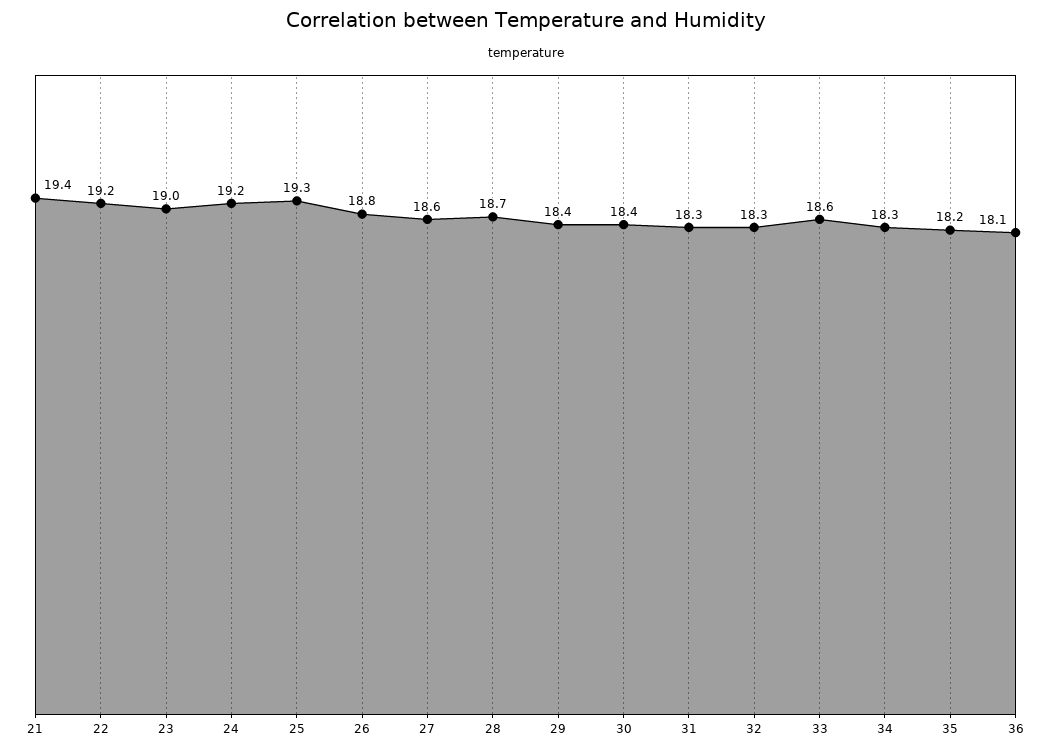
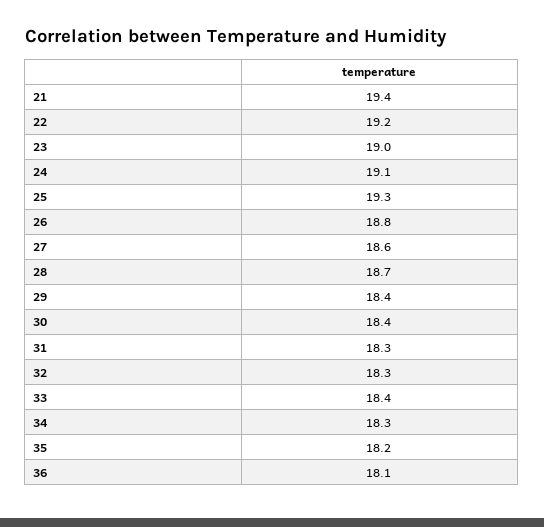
  {
    "21": 19.4,
    "22": 19.2,
    "23": 19,
-   "24": 19.2,
+   "24": 19.1,
    "25": 19.3,
    "26": 18.8,
    "27": 18.6,
    "28": 18.7,
    "29": 18.4,
    "30": 18.4,
    "31": 18.3,
    "32": 18.3,
-   "33": 18.6,
+   "33": 18.4,
    "34": 18.3,
    "35": 18.2,
    "36": 18.1
  }

